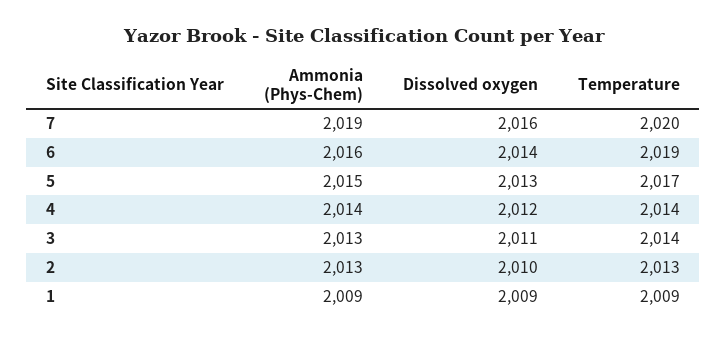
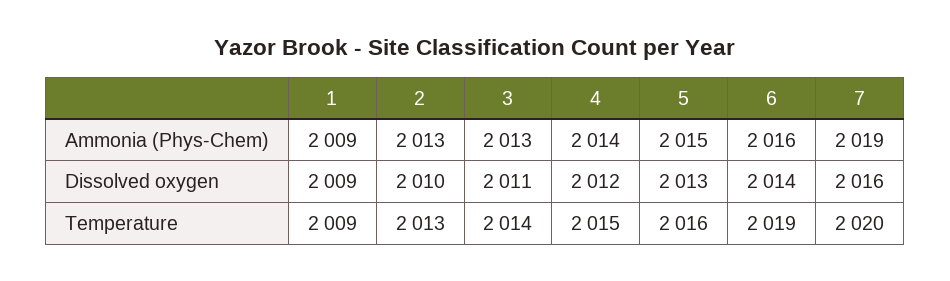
  {
    "Ammonia (Phys-Chem)": {
      "7": 2019,
      "6": 2016,
      "5": 2015,
      "4": 2014,
      "3": 2013,
      "2": 2013,
      "1": 2009
    },
    "Dissolved oxygen": {
      "7": 2016,
      "6": 2014,
      "5": 2013,
      "4": 2012,
      "3": 2011,
      "2": 2010,
      "1": 2009
    },
    "Temperature": {
      "7": 2020,
      "6": 2019,
-     "5": 2017,
+     "5": 2016,
-     "4": 2014,
+     "4": 2015,
      "3": 2014,
      "2": 2013,
      "1": 2009
    }
  }

